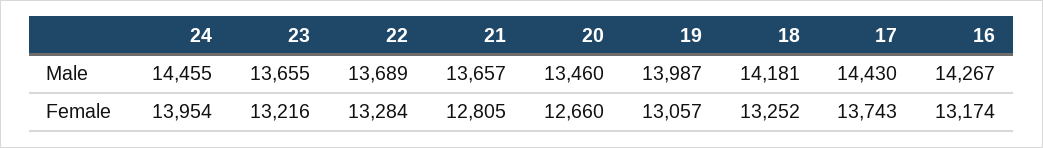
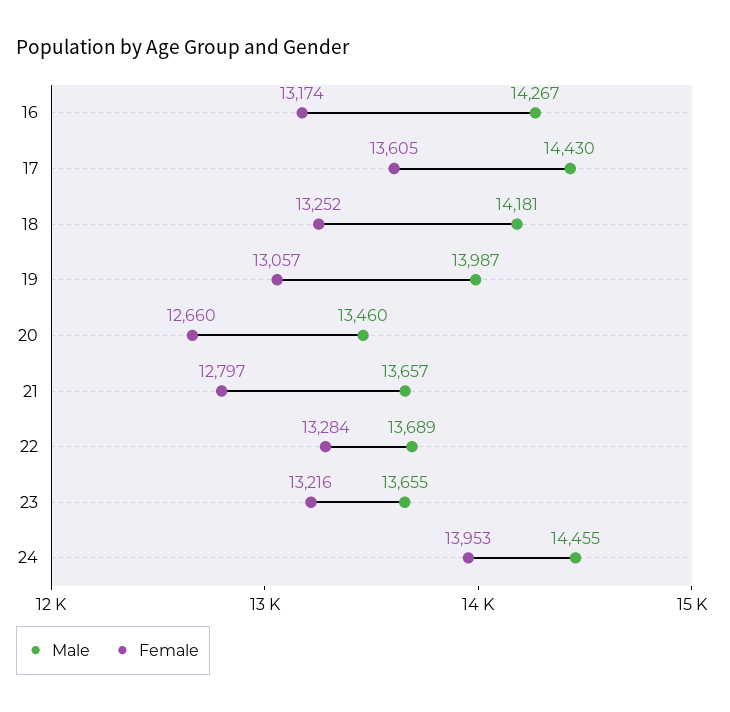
  {
    "Male": {
      "24": 14455,
      "23": 13655,
      "22": 13689,
      "21": 13657,
      "20": 13460,
      "19": 13987,
      "18": 14181,
      "17": 14430,
      "16": 14267
    },
    "Female": {
-     "24": 13954,
+     "24": 13953,
      "23": 13216,
      "22": 13284,
-     "21": 12805,
+     "21": 12797,
      "20": 12660,
      "19": 13057,
      "18": 13252,
-     "17": 13743,
+     "17": 13605,
      "16": 13174
    }
  }

